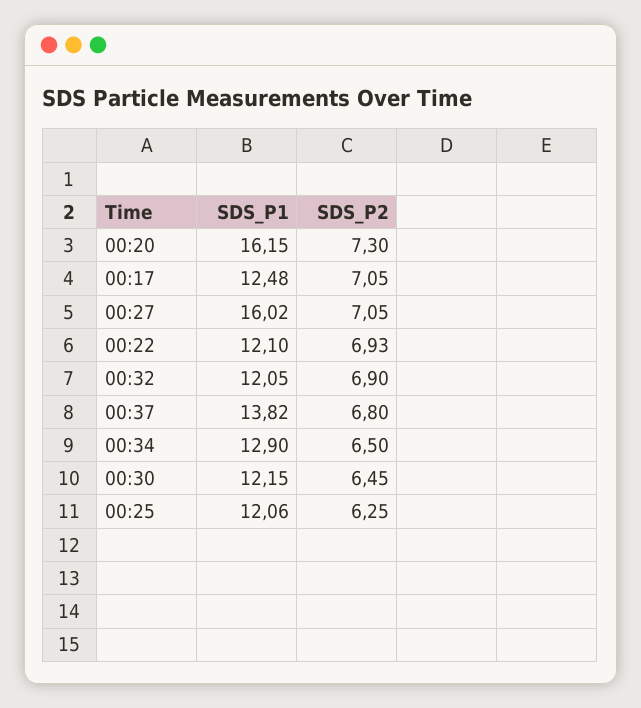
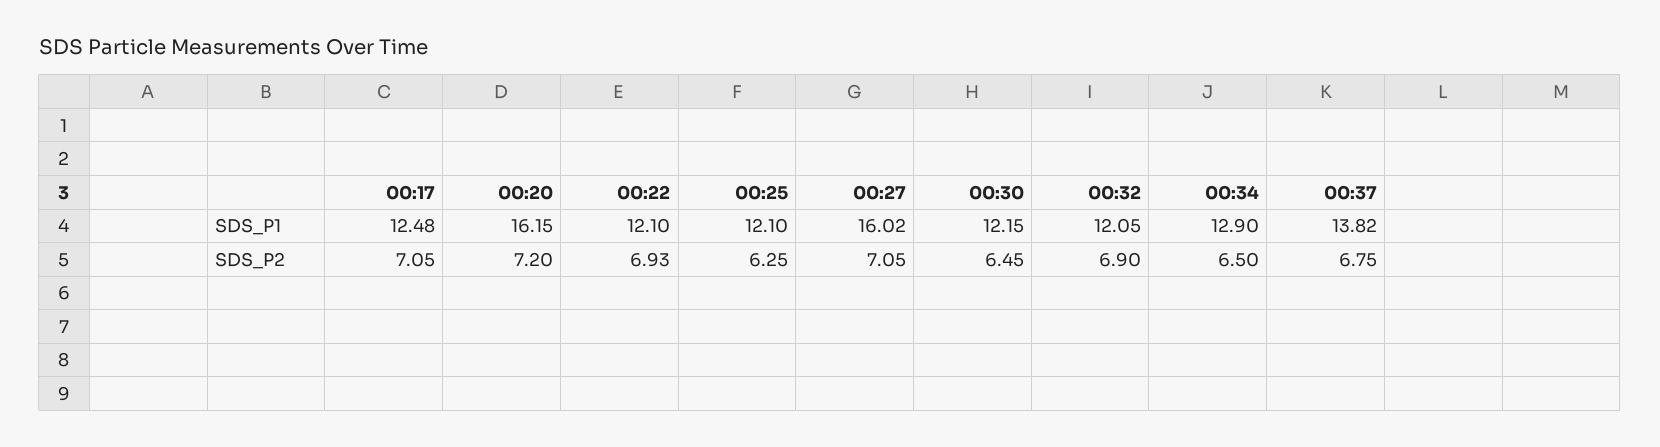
  {
    "SDS_P1": {
      "00:20": 16.15,
      "00:17": 12.48,
      "00:27": 16.02,
      "00:22": 12.1,
      "00:32": 12.05,
      "00:37": 13.82,
      "00:34": 12.9,
      "00:30": 12.15,
-     "00:25": 12.06
+     "00:25": 12.1
    },
    "SDS_P2": {
-     "00:20": 7.3,
+     "00:20": 7.2,
      "00:17": 7.05,
      "00:27": 7.05,
      "00:22": 6.93,
      "00:32": 6.9,
-     "00:37": 6.8,
+     "00:37": 6.75,
      "00:34": 6.5,
      "00:30": 6.45,
      "00:25": 6.25
    }
  }

